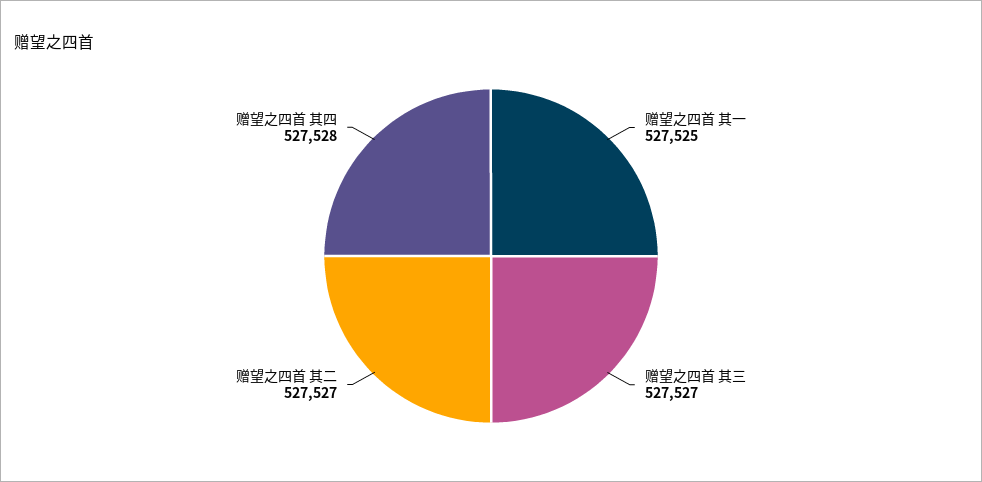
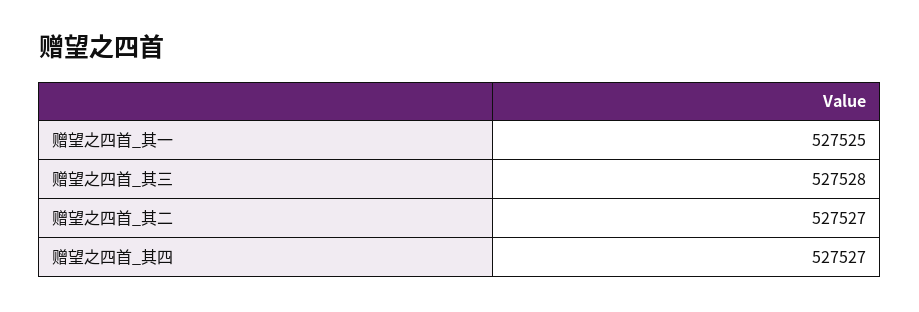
  {
    "赠望之四首 其一": 527525,
-   "赠望之四首 其三": 527527,
+   "赠望之四首 其三": 527528,
    "赠望之四首 其二": 527527,
-   "赠望之四首 其四": 527528
+   "赠望之四首 其四": 527527
  }

